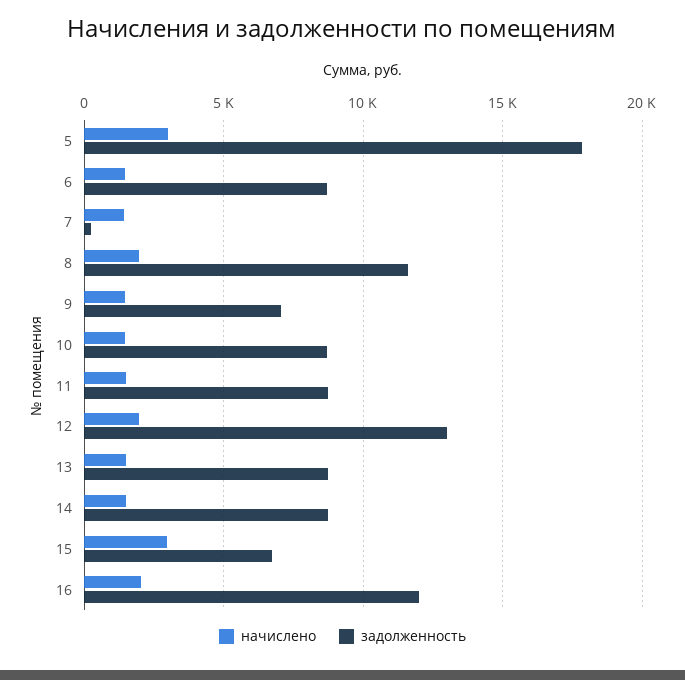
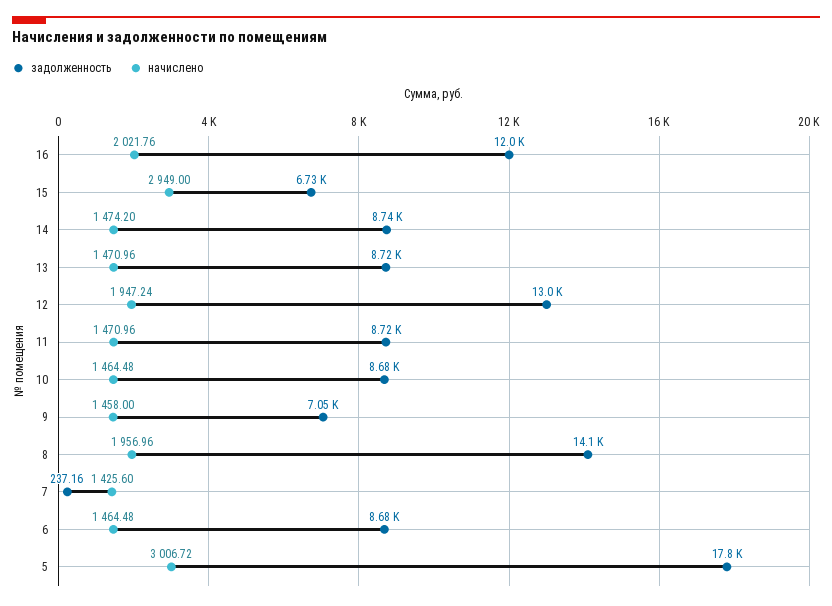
  {
    "начислено": {
      "5": 3006.72,
      "6": 1464.48,
      "7": 1425.6,
      "8": 1956.96,
      "9": 1458,
      "10": 1464.48,
      "11": 1470.96,
      "12": 1947.24,
      "13": 1470.96,
      "14": 1474.2,
      "15": 2949,
      "16": 2021.76
    },
    "задолженность": {
      "5": 17800,
      "6": 8680,
      "7": 237.16,
-     "8": 11500,
+     "8": 14100,
      "9": 7050,
      "10": 8680,
      "11": 8720,
      "12": 13000,
      "13": 8720,
      "14": 8740,
      "15": 6730,
      "16": 12000
    }
  }

